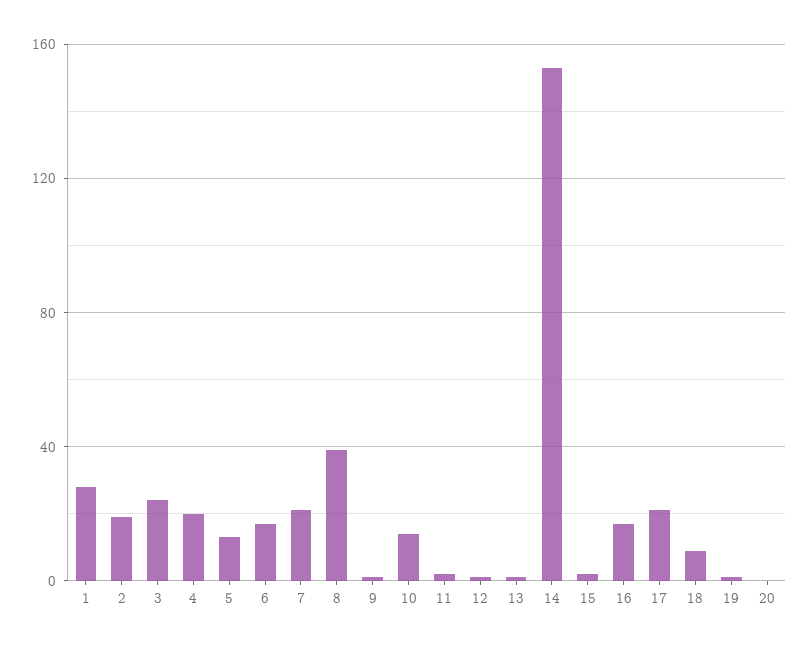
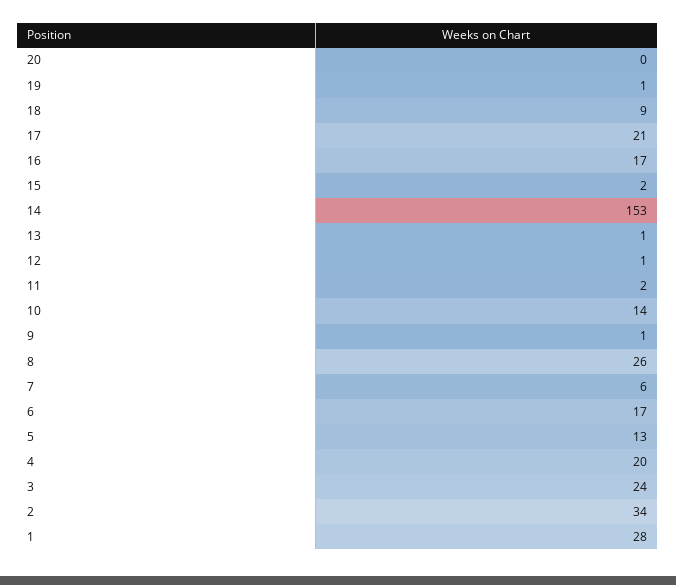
  {
    "1": 28,
-   "2": 20,
+   "2": 34,
    "3": 24,
    "4": 20,
    "5": 13,
    "6": 17,
-   "7": 20,
+   "7": 6,
-   "8": 40,
+   "8": 26,
    "9": 1,
    "10": 14,
    "11": 2,
    "12": 1,
    "13": 1,
    "14": 153,
    "15": 2,
    "16": 17,
    "17": 21,
    "18": 9,
    "19": 1,
    "20": 0
  }

